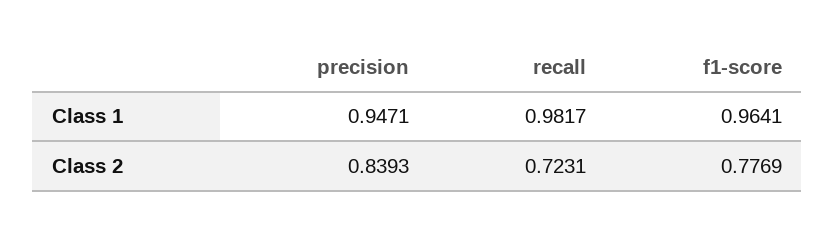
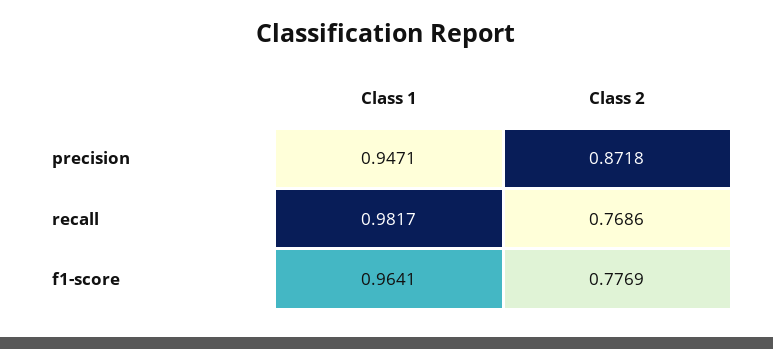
  {
    "precision": {
      "Class 1": 0.9471,
-     "Class 2": 0.8393
+     "Class 2": 0.8718
    },
    "recall": {
      "Class 1": 0.9817,
-     "Class 2": 0.7231
+     "Class 2": 0.7686
    },
    "f1-score": {
      "Class 1": 0.9641,
      "Class 2": 0.7769
    }
  }

